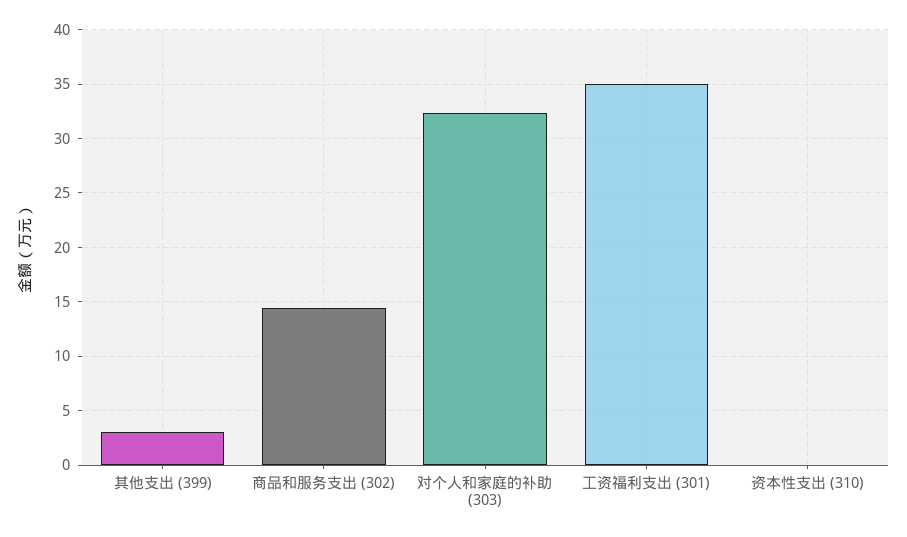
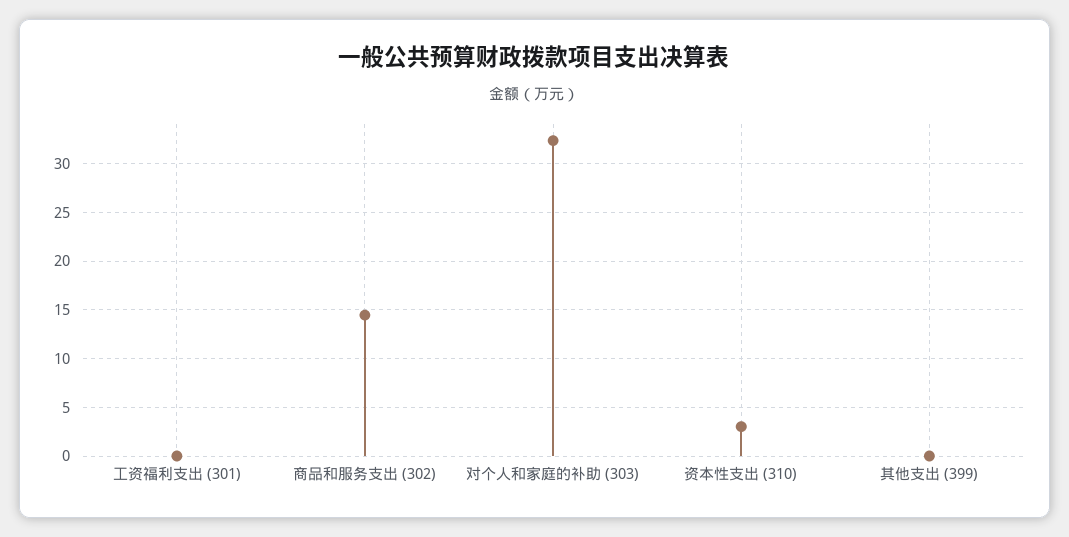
  {
-   "其他支出 (399)": 3,
+   "其他支出 (399)": 0,
    "商品和服务支出 (302)": 14,
    "对个人和家庭的补助 (303)": 32,
-   "工资福利支出 (301)": 35,
+   "工资福利支出 (301)": 0,
-   "资本性支出 (310)": 0
+   "资本性支出 (310)": 3
  }

